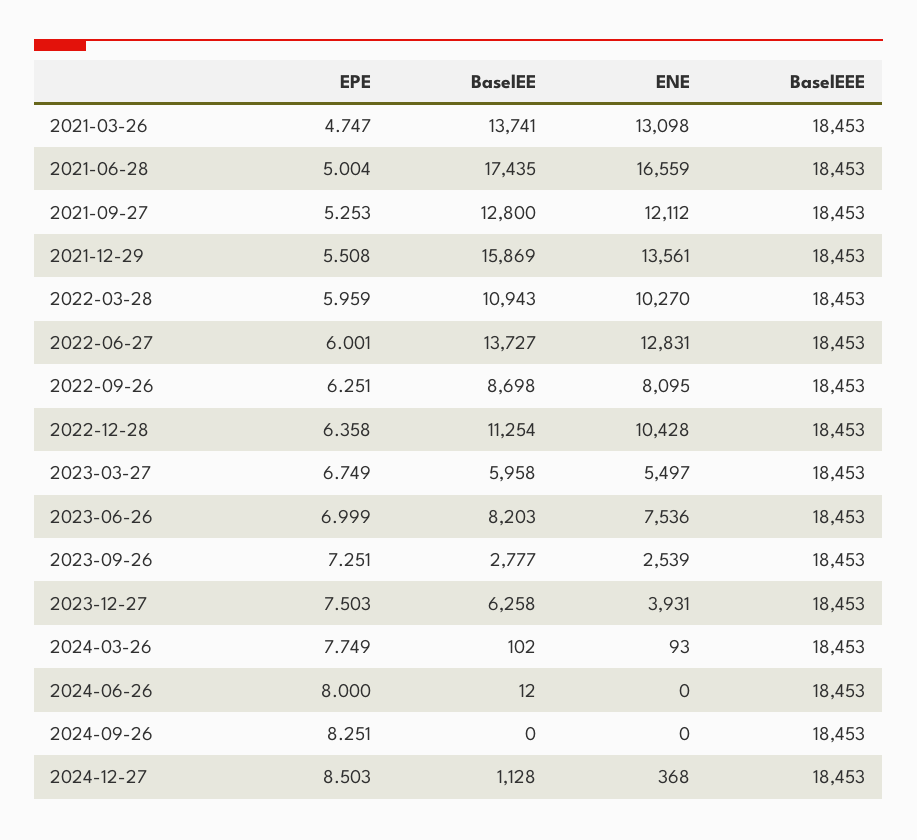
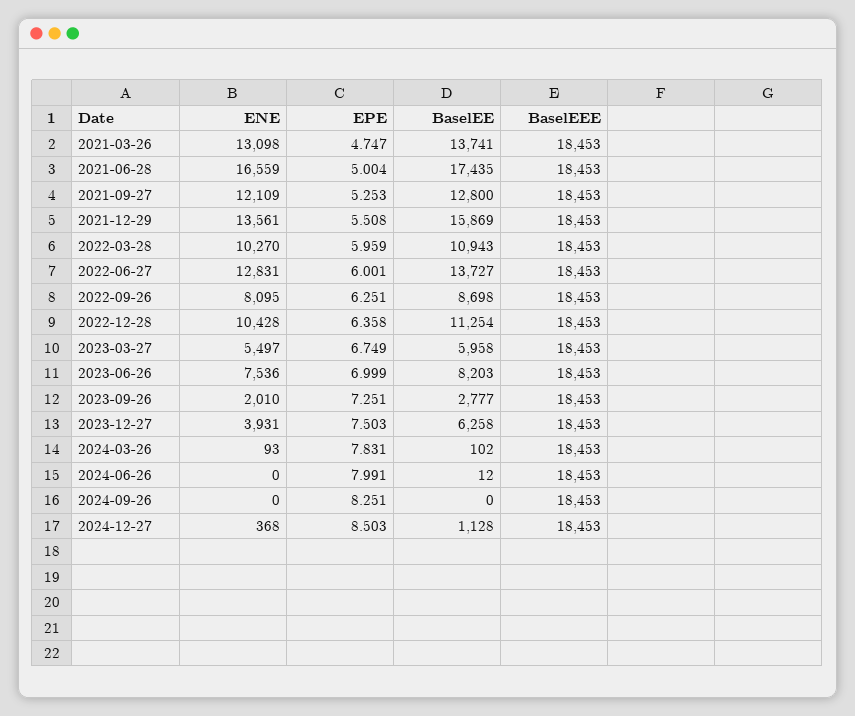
  {
    "EPE": {
      "2021-03-26": 4.747,
      "2021-06-28": 5.004,
      "2021-09-27": 5.253,
      "2021-12-29": 5.508,
      "2022-03-28": 5.959,
      "2022-06-27": 6.001,
      "2022-09-26": 6.251,
      "2022-12-28": 6.358,
      "2023-03-27": 6.749,
      "2023-06-26": 6.999,
      "2023-09-26": 7.251,
      "2023-12-27": 7.503,
-     "2024-03-26": 7.749,
+     "2024-03-26": 7.831,
-     "2024-06-26": 8,
+     "2024-06-26": 7.991,
      "2024-09-26": 8.251,
      "2024-12-27": 8.503
    },
    "BaselEE": {
      "2021-03-26": 13741,
      "2021-06-28": 17435,
      "2021-09-27": 12800,
      "2021-12-29": 15869,
      "2022-03-28": 10943,
      "2022-06-27": 13727,
      "2022-09-26": 8698,
      "2022-12-28": 11254,
      "2023-03-27": 5958,
      "2023-06-26": 8203,
      "2023-09-26": 2777,
      "2023-12-27": 6258,
      "2024-03-26": 102,
      "2024-06-26": 12,
      "2024-09-26": 0,
      "2024-12-27": 1128
    },
    "ENE": {
      "2021-03-26": 13098,
      "2021-06-28": 16559,
-     "2021-09-27": 12112,
+     "2021-09-27": 12109,
      "2021-12-29": 13561,
      "2022-03-28": 10270,
      "2022-06-27": 12831,
      "2022-09-26": 8095,
      "2022-12-28": 10428,
      "2023-03-27": 5497,
      "2023-06-26": 7536,
-     "2023-09-26": 2539,
+     "2023-09-26": 2010,
      "2023-12-27": 3931,
      "2024-03-26": 93,
      "2024-06-26": 0,
      "2024-09-26": 0,
      "2024-12-27": 368
    },
    "BaselEEE": {
      "2021-03-26": 18453,
      "2021-06-28": 18453,
      "2021-09-27": 18453,
      "2021-12-29": 18453,
      "2022-03-28": 18453,
      "2022-06-27": 18453,
      "2022-09-26": 18453,
      "2022-12-28": 18453,
      "2023-03-27": 18453,
      "2023-06-26": 18453,
      "2023-09-26": 18453,
      "2023-12-27": 18453,
      "2024-03-26": 18453,
      "2024-06-26": 18453,
      "2024-09-26": 18453,
      "2024-12-27": 18453
    }
  }

